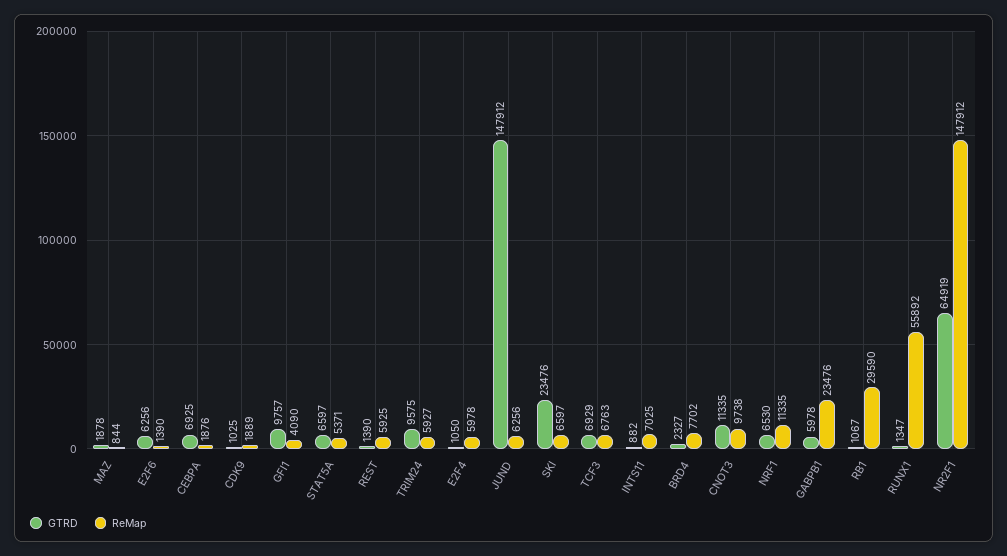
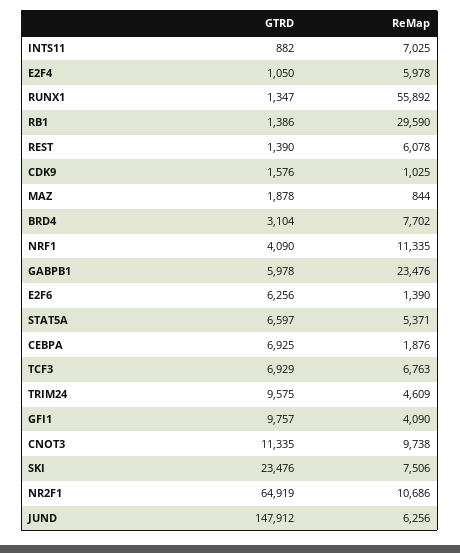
  {
    "GTRD": {
      "MAZ": 1878,
      "E2F6": 6256,
      "CEBPA": 6925,
-     "CDK9": 1025,
+     "CDK9": 1576,
      "GFI1": 9757,
      "STAT5A": 6597,
      "REST": 1390,
      "TRIM24": 9575,
      "E2F4": 1050,
      "JUND": 147912,
      "SKI": 23476,
      "TCF3": 6929,
      "INTS11": 882,
-     "BRD4": 2327,
+     "BRD4": 3104,
      "CNOT3": 11335,
-     "NRF1": 6530,
+     "NRF1": 4090,
      "GABPB1": 5978,
-     "RB1": 1067,
+     "RB1": 1386,
      "RUNX1": 1347,
      "NR2F1": 64919
    },
    "ReMap": {
      "MAZ": 844,
      "E2F6": 1390,
      "CEBPA": 1876,
-     "CDK9": 1889,
+     "CDK9": 1025,
      "GFI1": 4090,
      "STAT5A": 5371,
-     "REST": 5925,
+     "REST": 6078,
-     "TRIM24": 5927,
+     "TRIM24": 4609,
      "E2F4": 5978,
      "JUND": 6256,
-     "SKI": 6597,
+     "SKI": 7506,
      "TCF3": 6763,
      "INTS11": 7025,
      "BRD4": 7702,
      "CNOT3": 9738,
      "NRF1": 11335,
      "GABPB1": 23476,
      "RB1": 29590,
      "RUNX1": 55892,
-     "NR2F1": 147912
+     "NR2F1": 10686
    }
  }

